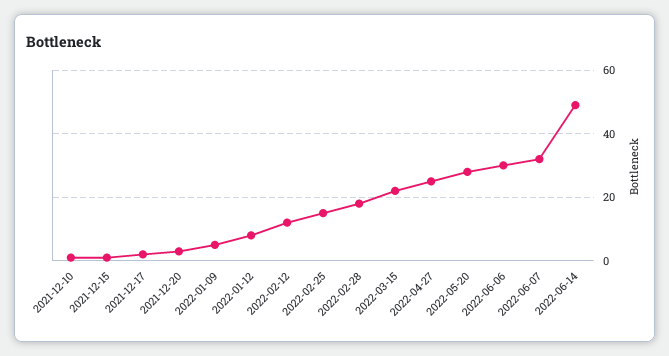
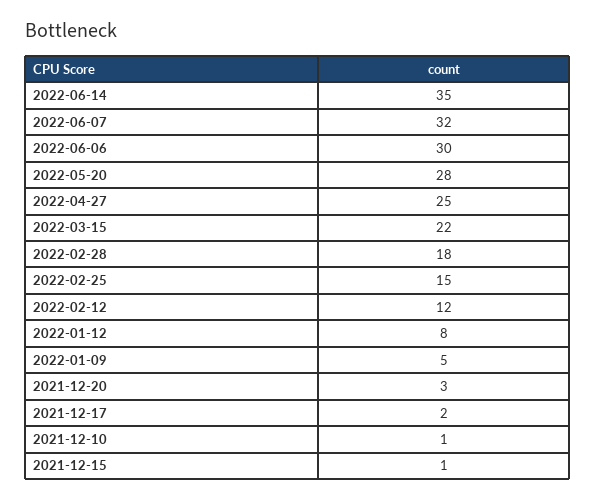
  {
    "2021-12-10": 1,
    "2021-12-15": 1,
    "2021-12-17": 2,
    "2021-12-20": 3,
    "2022-01-09": 5,
    "2022-01-12": 8,
    "2022-02-12": 12,
    "2022-02-25": 15,
    "2022-02-28": 18,
    "2022-03-15": 22,
    "2022-04-27": 25,
    "2022-05-20": 28,
    "2022-06-06": 30,
    "2022-06-07": 32,
-   "2022-06-14": 50
+   "2022-06-14": 35
  }

